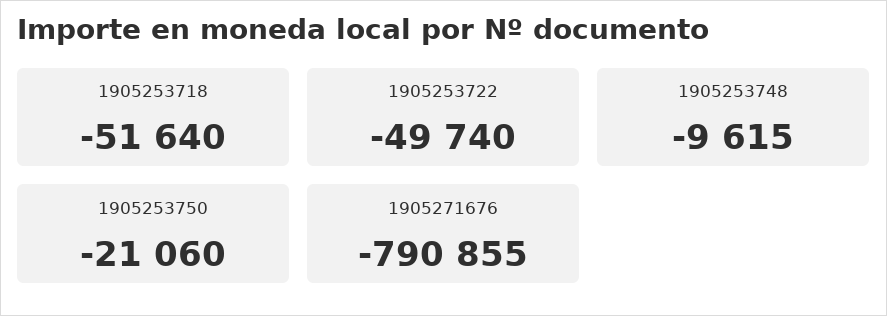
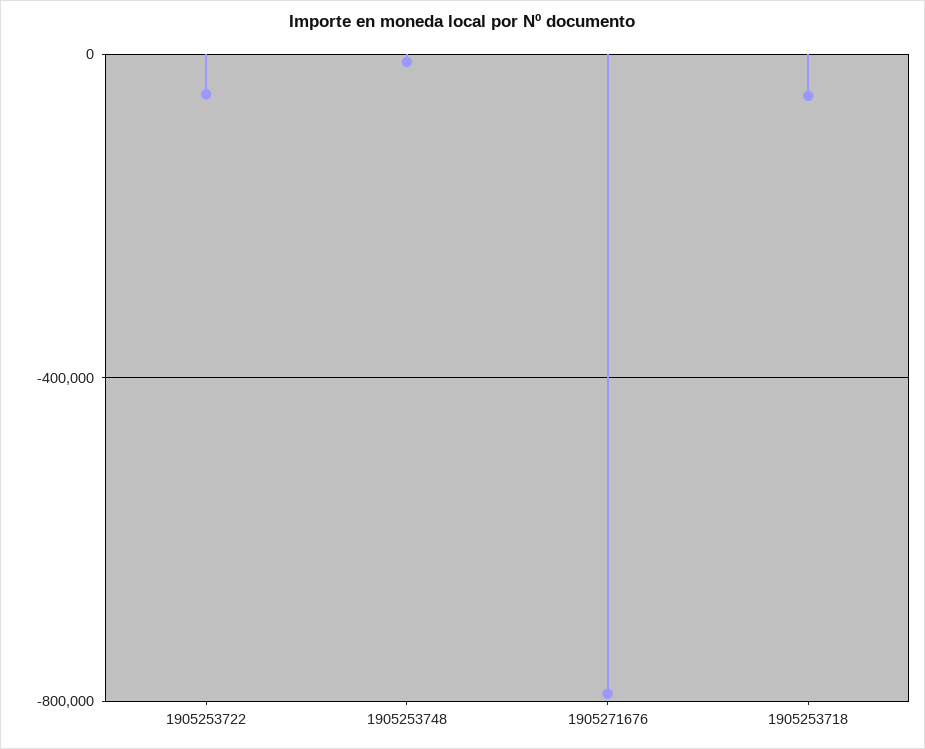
  {
    "1905253718": -51640,
    "1905253722": -49740,
    "1905253748": -9615,
-   "1905253750": -21060,
    "1905271676": -790855
  }

